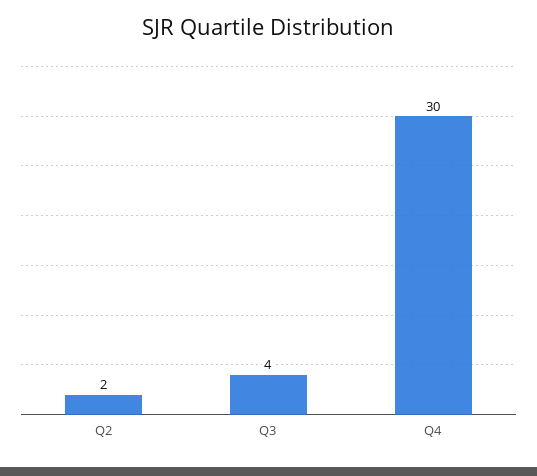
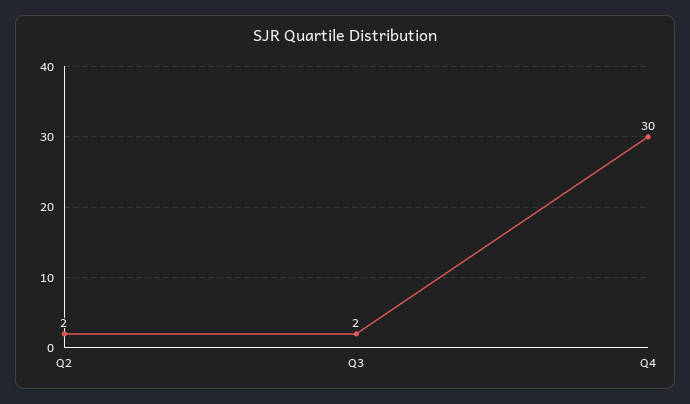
  {
    "Q2": 2,
-   "Q3": 4,
+   "Q3": 2,
    "Q4": 30
  }

